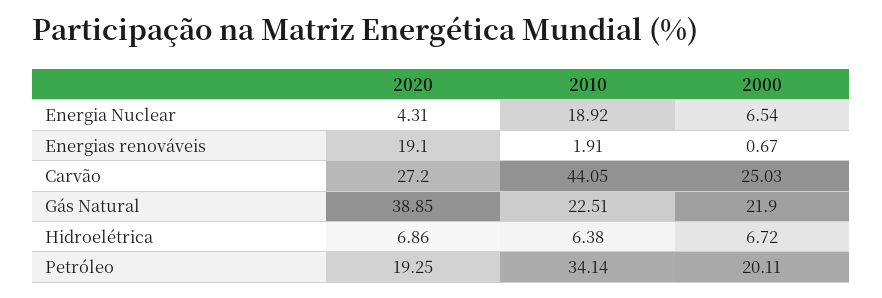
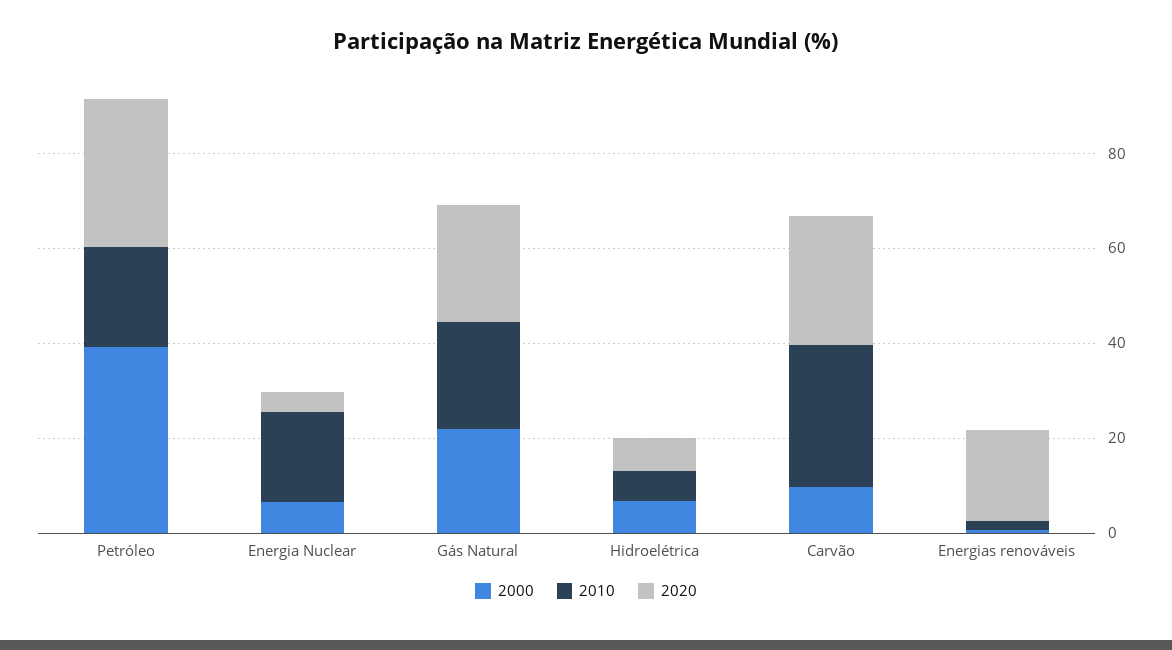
  {
    "2020": {
      "Energia Nuclear": 4.31,
      "Energias renováveis": 19.1,
      "Carvão": 27.2,
-     "Gás Natural": 38.85,
+     "Gás Natural": 25,
      "Hidroelétrica": 6.86,
-     "Petróleo": 19.25
+     "Petróleo": 30
    },
    "2010": {
      "Energia Nuclear": 18.92,
      "Energias renováveis": 1.91,
-     "Carvão": 44.05,
+     "Carvão": 30,
      "Gás Natural": 22.51,
      "Hidroelétrica": 6.38,
-     "Petróleo": 34.14
+     "Petróleo": 20
    },
    "2000": {
      "Energia Nuclear": 6.54,
      "Energias renováveis": 0.67,
-     "Carvão": 25.03,
+     "Carvão": 10,
      "Gás Natural": 21.9,
      "Hidroelétrica": 6.72,
-     "Petróleo": 20.11
+     "Petróleo": 40
    }
  }

